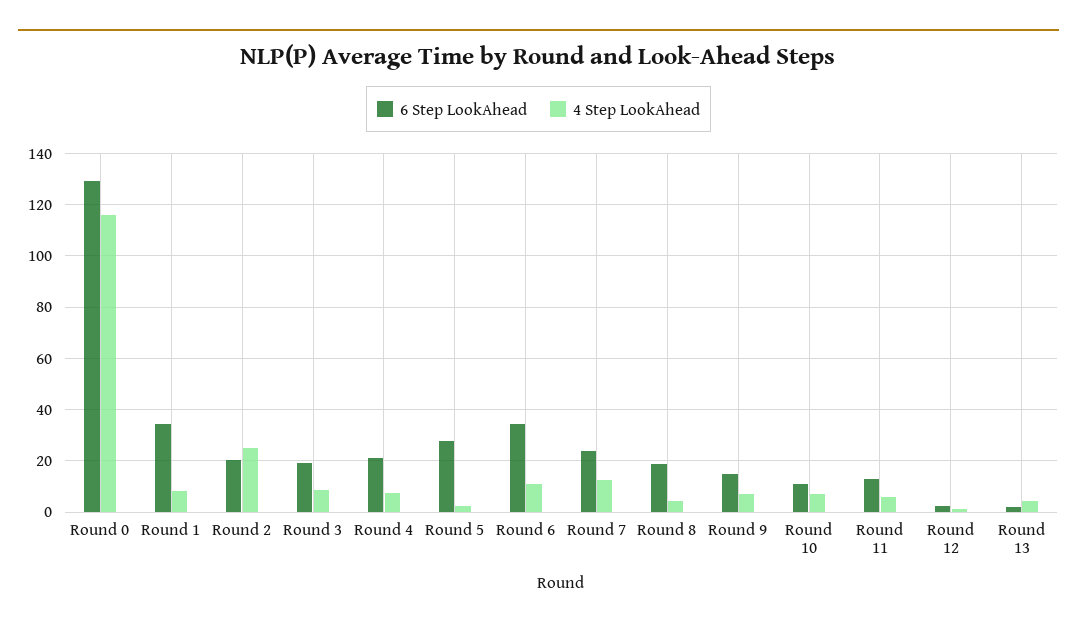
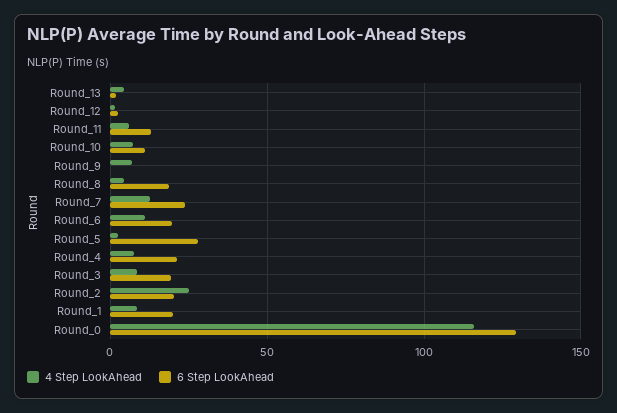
  {
    "6 Step LookAhead": {
      "Round 0": 130,
-     "Round 1": 35,
+     "Round 1": 20,
      "Round 2": 20,
      "Round 3": 20,
      "Round 4": 22.5,
      "Round 5": 27.5,
-     "Round 6": 35,
+     "Round 6": 20,
      "Round 7": 25,
      "Round 8": 17.5,
-     "Round 9": 15,
+     "Round 9": 0,
      "Round 10": 10,
      "Round 11": 12.5,
      "Round 12": 2.5,
      "Round 13": 2.5
    },
    "4 Step LookAhead": {
      "Round 0": 115,
      "Round 1": 7.5,
      "Round 2": 25,
      "Round 3": 7.5,
      "Round 4": 7.5,
      "Round 5": 2.5,
      "Round 6": 10,
      "Round 7": 12.5,
      "Round 8": 5,
      "Round 9": 7.5,
      "Round 10": 7.5,
      "Round 11": 5,
      "Round 12": 2.5,
      "Round 13": 5
    }
  }

